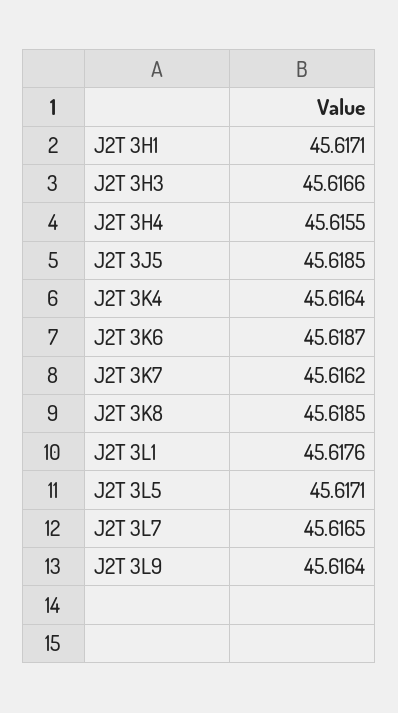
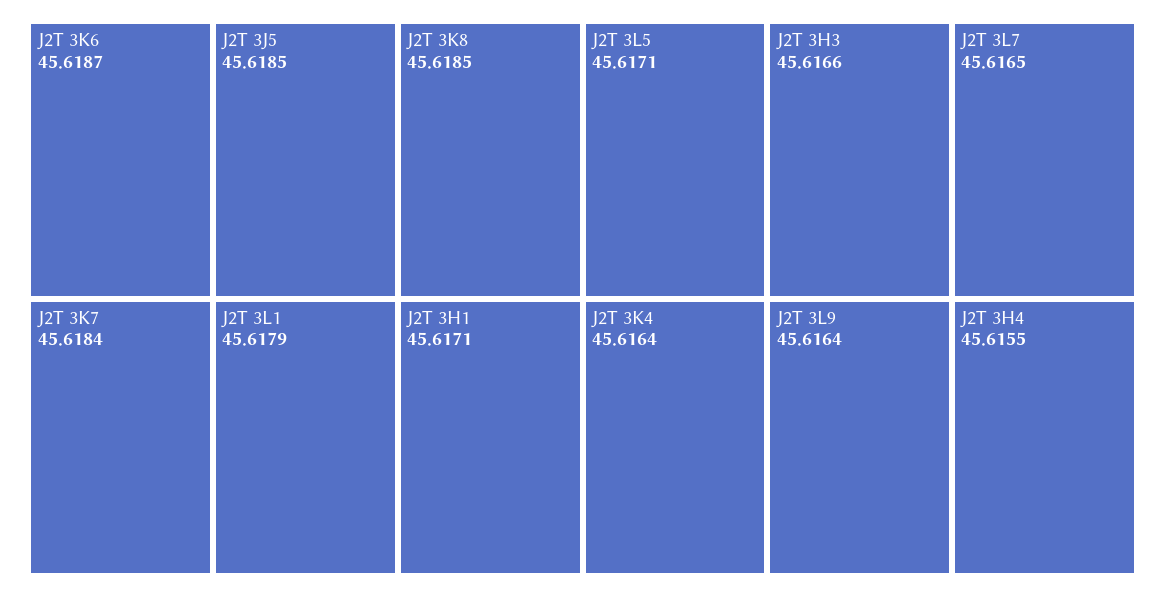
  {
    "J2T 3H1": 45.6171,
    "J2T 3H3": 45.6166,
    "J2T 3H4": 45.6155,
    "J2T 3J5": 45.6185,
    "J2T 3K4": 45.6164,
    "J2T 3K6": 45.6187,
-   "J2T 3K7": 45.6162,
+   "J2T 3K7": 45.6184,
    "J2T 3K8": 45.6185,
-   "J2T 3L1": 45.6176,
+   "J2T 3L1": 45.6179,
    "J2T 3L5": 45.6171,
    "J2T 3L7": 45.6165,
    "J2T 3L9": 45.6164
  }

